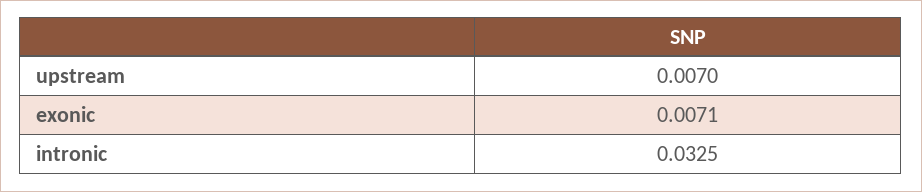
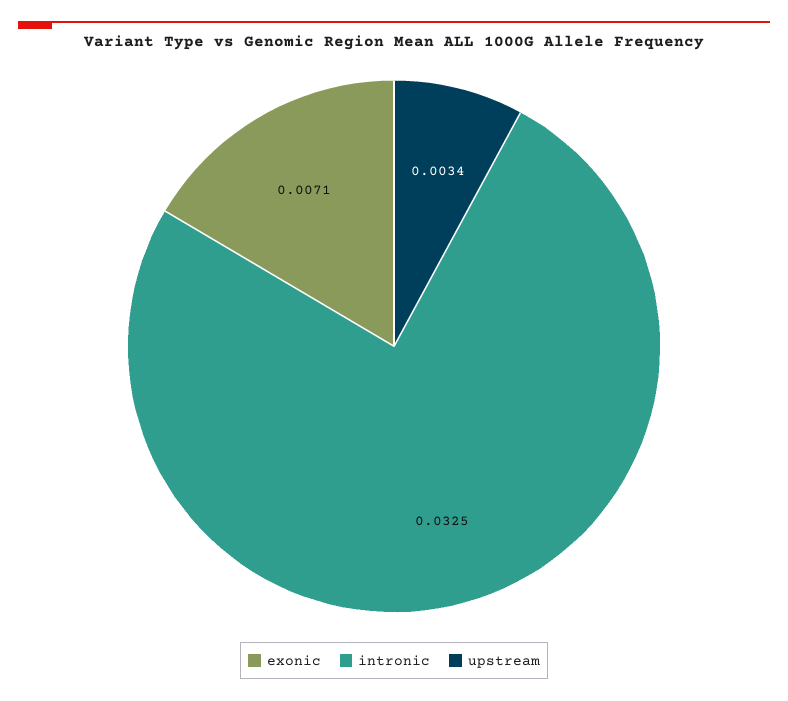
  {
-   "upstream": 0.007,
+   "upstream": 0.0034,
    "exonic": 0.0071,
    "intronic": 0.0325
  }

